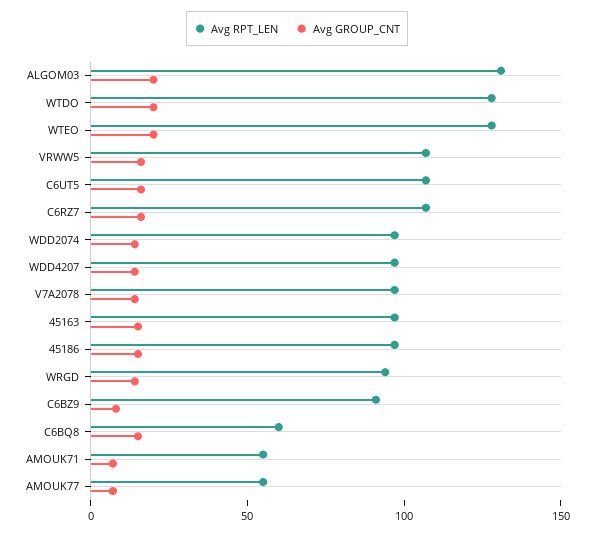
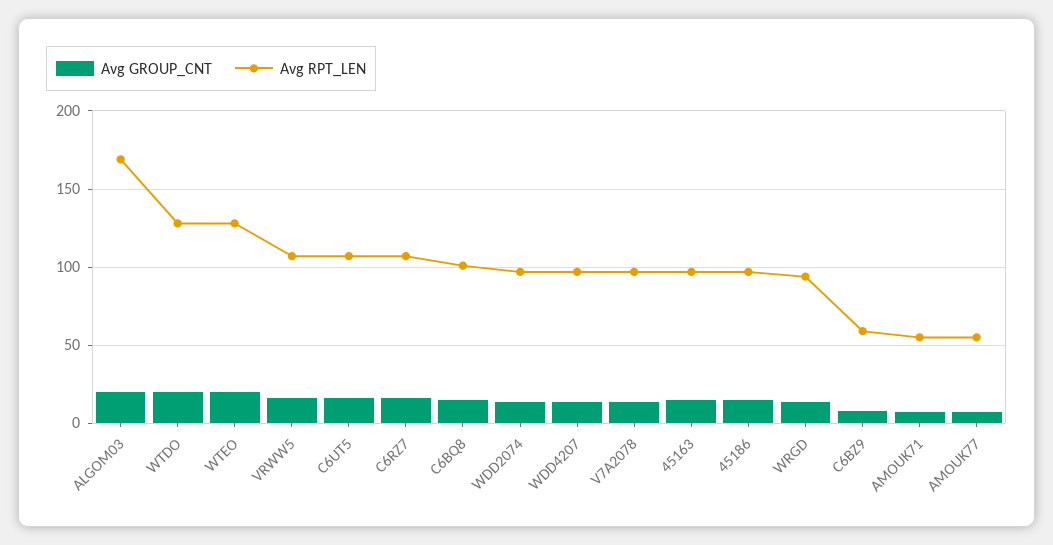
  {
    "Avg RPT_LEN": {
-     "ALGOM03": 130,
+     "ALGOM03": 170,
      "WTDO": 130,
      "WTEO": 130,
      "VRWW5": 105,
      "C6UT5": 105,
      "C6RZ7": 105,
      "WDD2074": 95,
      "WDD4207": 95,
      "V7A2078": 95,
      "45163": 95,
      "45186": 95,
      "WRGD": 95,
-     "C6BZ9": 90,
+     "C6BZ9": 60,
-     "C6BQ8": 60,
+     "C6BQ8": 100,
      "AMOUK71": 55,
      "AMOUK77": 55
    },
    "Avg GROUP_CNT": {
      "ALGOM03": 20,
      "WTDO": 20,
      "WTEO": 20,
      "VRWW5": 15,
      "C6UT5": 15,
      "C6RZ7": 15,
      "WDD2074": 15,
      "WDD4207": 15,
      "V7A2078": 15,
      "45163": 15,
      "45186": 15,
      "WRGD": 15,
      "C6BZ9": 10,
      "C6BQ8": 15,
      "AMOUK71": 5,
      "AMOUK77": 5
    }
  }

